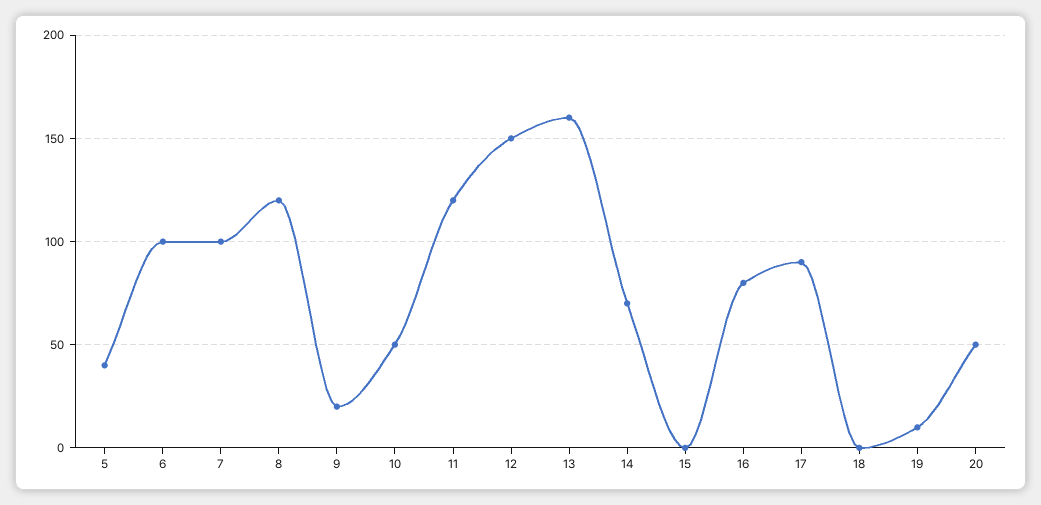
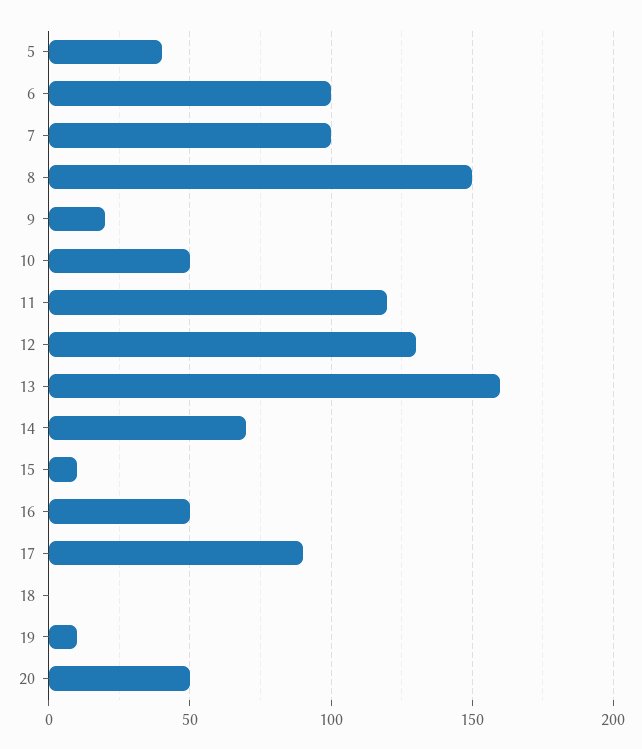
  {
    "5": 40,
    "6": 100,
    "7": 100,
-   "8": 120,
+   "8": 150,
    "9": 20,
    "10": 50,
    "11": 120,
-   "12": 150,
+   "12": 130,
    "13": 160,
    "14": 70,
-   "15": 0,
+   "15": 10,
-   "16": 80,
+   "16": 50,
    "17": 90,
    "18": 0,
    "19": 10,
    "20": 50
  }

